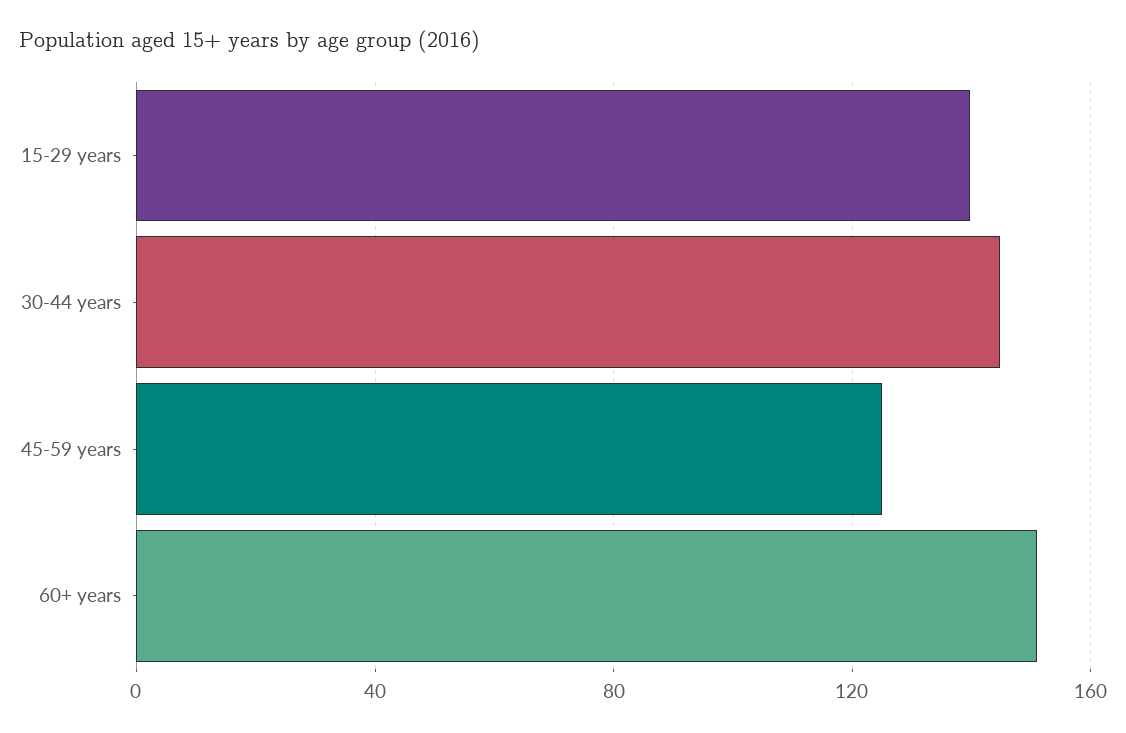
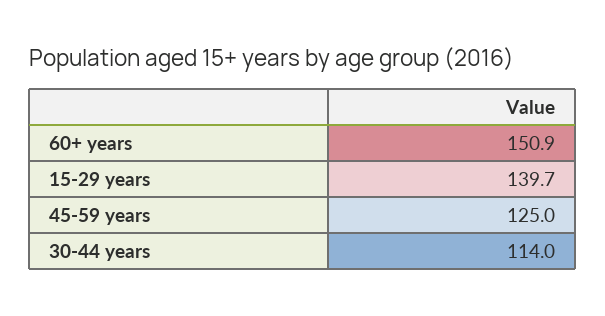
  {
    "15-29 years": 139.7,
-   "30-44 years": 145,
+   "30-44 years": 114,
    "45-59 years": 125,
    "60+ years": 150.9
  }

